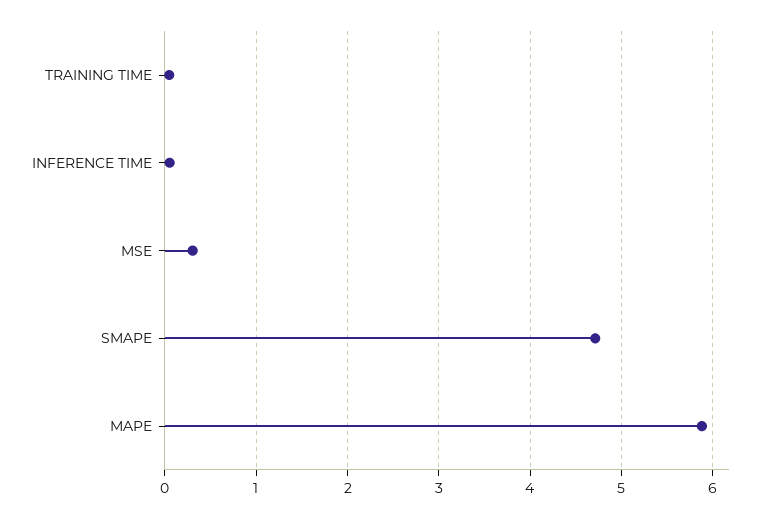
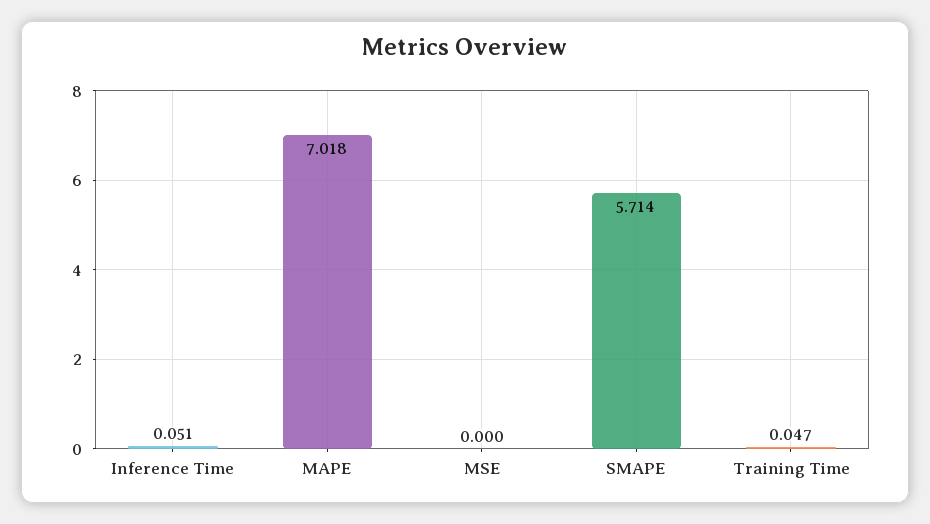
  {
    "TRAINING TIME": 0.047,
    "INFERENCE TIME": 0.051,
-   "MSE": 0.3,
+   "MSE": 0,
-   "SMAPE": 4.7,
+   "SMAPE": 5.714,
-   "MAPE": 5.9
+   "MAPE": 7.018
  }

